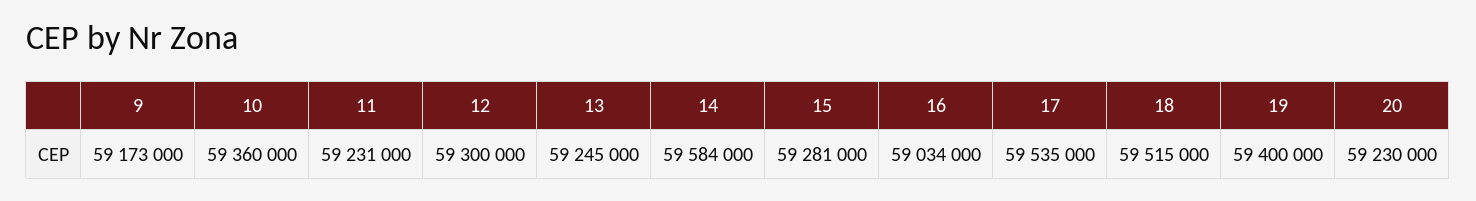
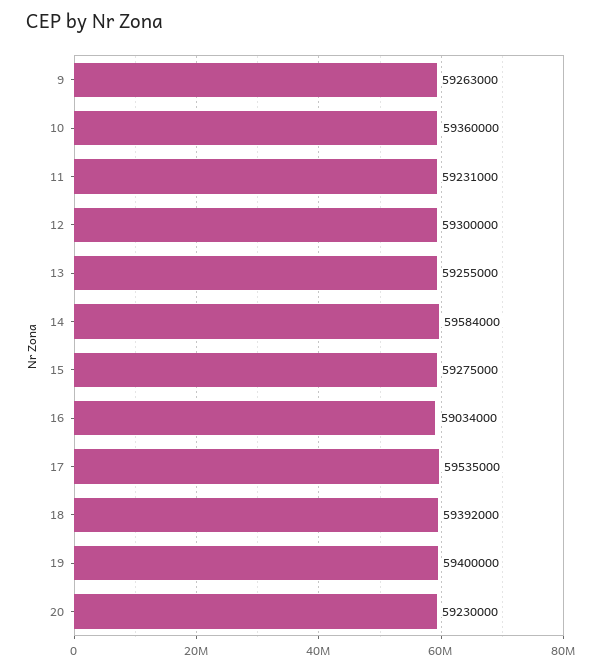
  {
-   "9": 59173000,
+   "9": 59263000,
    "10": 59360000,
    "11": 59231000,
    "12": 59300000,
-   "13": 59245000,
+   "13": 59255000,
    "14": 59584000,
-   "15": 59281000,
+   "15": 59275000,
    "16": 59034000,
    "17": 59535000,
-   "18": 59515000,
+   "18": 59392000,
    "19": 59400000,
    "20": 59230000
  }

